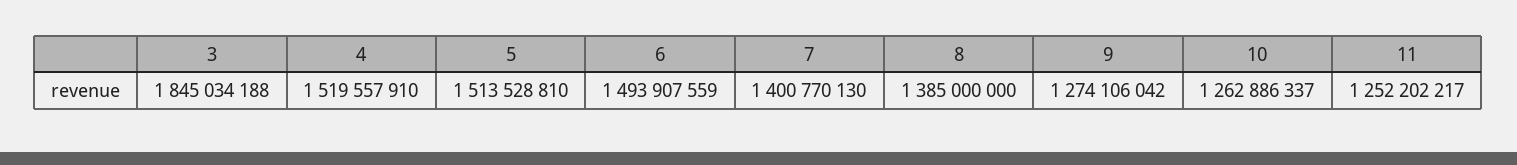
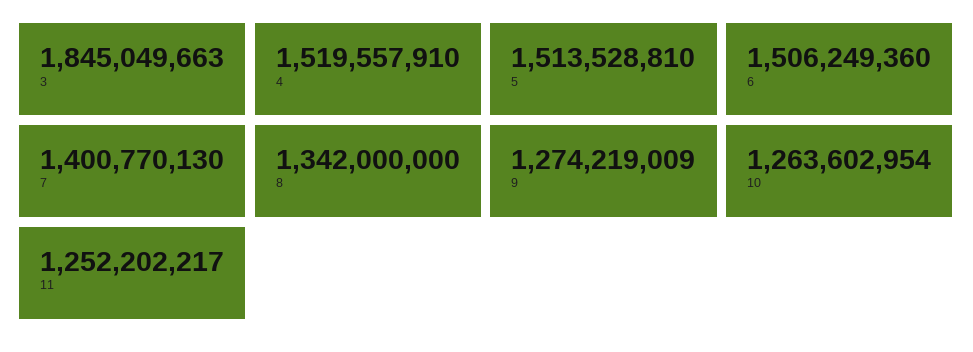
  {
-   "3": 1845034188,
+   "3": 1845049663,
    "4": 1519557910,
    "5": 1513528810,
-   "6": 1493907559,
+   "6": 1506249360,
    "7": 1400770130,
-   "8": 1385000000,
+   "8": 1342000000,
-   "9": 1274106042,
+   "9": 1274219009,
-   "10": 1262886337,
+   "10": 1263602954,
    "11": 1252202217
  }

